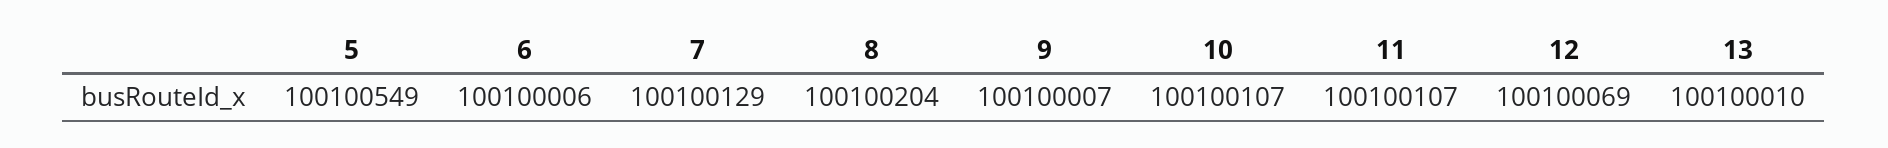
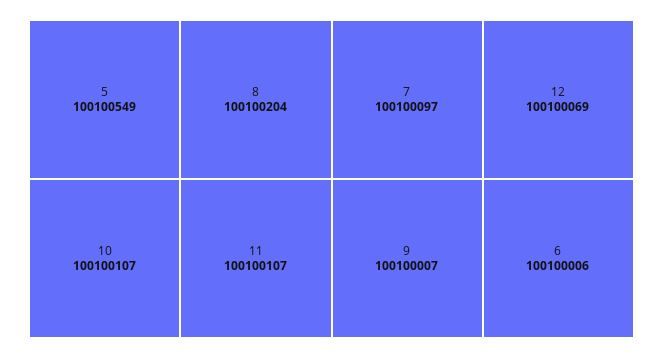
  {
    "5": 100100549,
    "6": 100100006,
-   "7": 100100129,
+   "7": 100100097,
    "8": 100100204,
    "9": 100100007,
    "10": 100100107,
    "11": 100100107,
-   "12": 100100069,
+   "12": 100100069
-   "13": 100100010
  }

